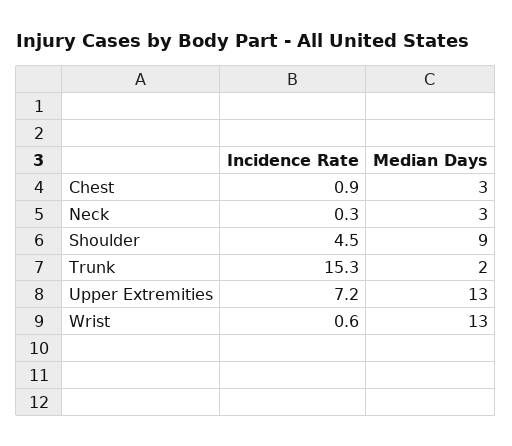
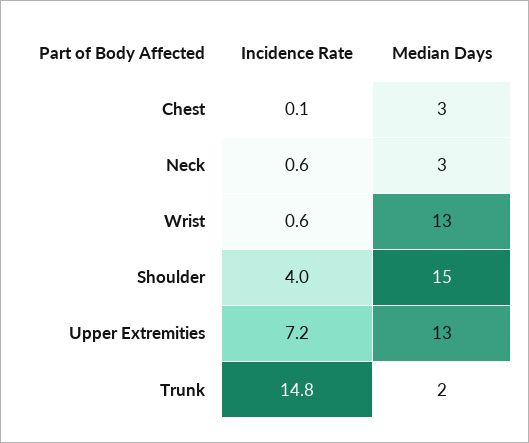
  {
    "Incidence Rate": {
-     "Chest": 0.9,
+     "Chest": 0.1,
-     "Neck": 0.3,
+     "Neck": 0.6,
-     "Shoulder": 4.5,
+     "Shoulder": 4,
-     "Trunk": 15.3,
+     "Trunk": 14.8,
      "Upper Extremities": 7.2,
      "Wrist": 0.6
    },
    "Median Days": {
      "Chest": 3,
      "Neck": 3,
-     "Shoulder": 9,
+     "Shoulder": 15,
      "Trunk": 2,
      "Upper Extremities": 13,
      "Wrist": 13
    }
  }

